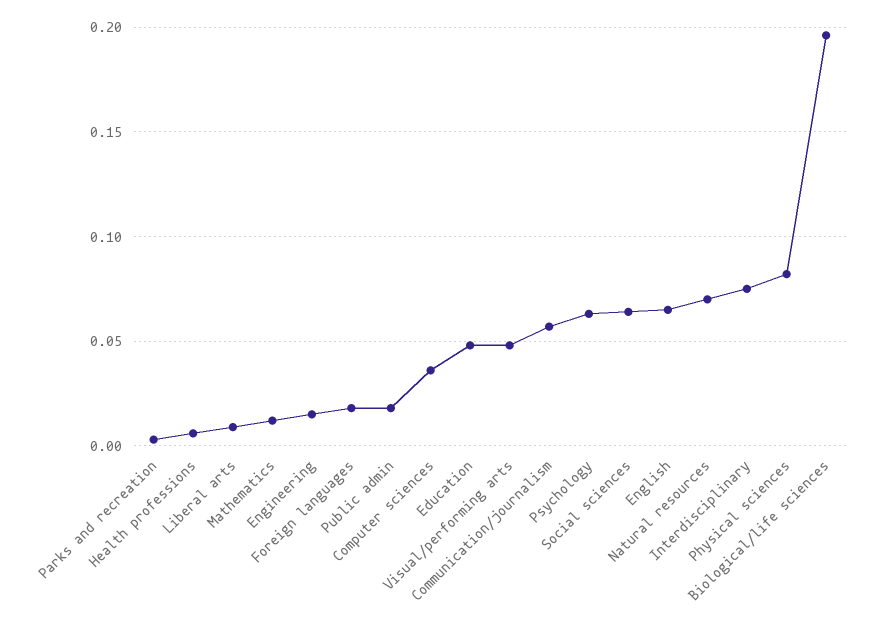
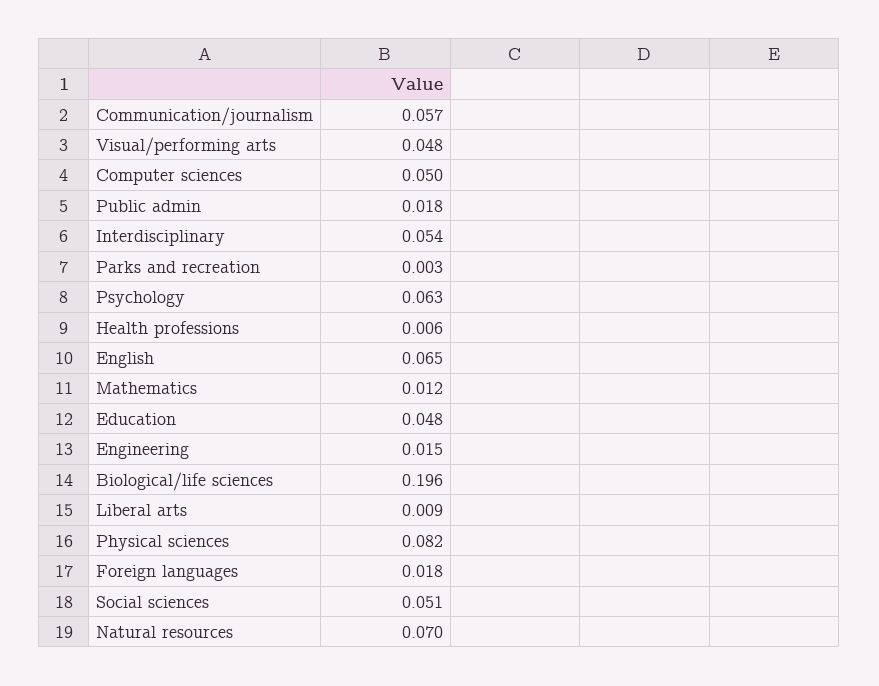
  {
    "Parks and recreation": 0.003,
    "Health professions": 0.006,
    "Liberal arts": 0.009,
    "Mathematics": 0.012,
    "Engineering": 0.015,
    "Foreign languages": 0.018,
    "Public admin": 0.018,
-   "Computer sciences": 0.035,
+   "Computer sciences": 0.05,
    "Education": 0.048,
    "Visual/performing arts": 0.048,
    "Communication/journalism": 0.057,
    "Psychology": 0.063,
-   "Social sciences": 0.065,
+   "Social sciences": 0.051,
    "English": 0.065,
    "Natural resources": 0.07,
-   "Interdisciplinary": 0.075,
+   "Interdisciplinary": 0.054,
    "Physical sciences": 0.082,
    "Biological/life sciences": 0.196
  }

